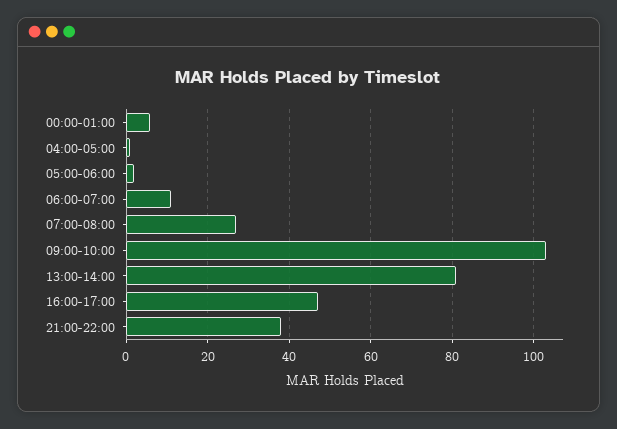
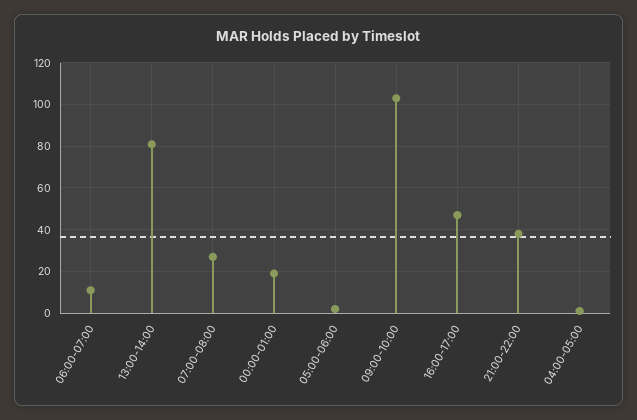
  {
-   "00:00-01:00": 5,
+   "00:00-01:00": 20,
    "04:00-05:00": 0,
    "05:00-06:00": 0,
    "06:00-07:00": 10,
    "07:00-08:00": 25,
    "09:00-10:00": 105,
    "13:00-14:00": 80,
    "16:00-17:00": 45,
    "21:00-22:00": 40
  }

